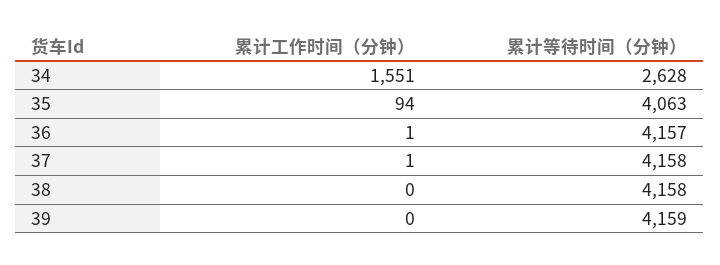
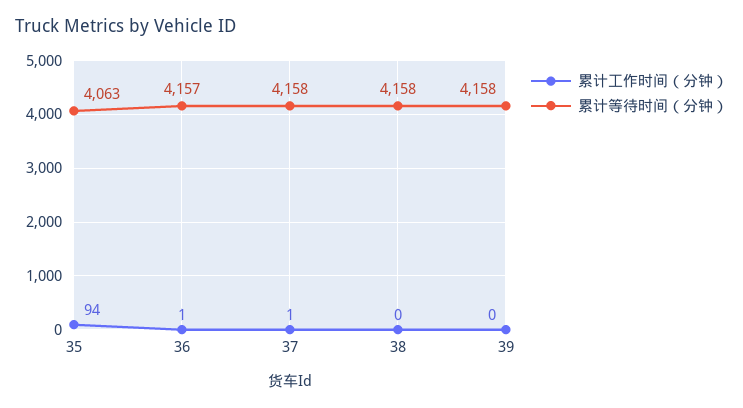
  {
    "累计工作时间（分钟）": {
-     "34": 1551,
      "35": 94,
      "36": 1,
      "37": 1,
      "38": 0,
      "39": 0
    },
    "累计等待时间（分钟）": {
-     "34": 2628,
      "35": 4063,
      "36": 4157,
      "37": 4158,
      "38": 4158,
-     "39": 4159
+     "39": 4158
    }
  }

